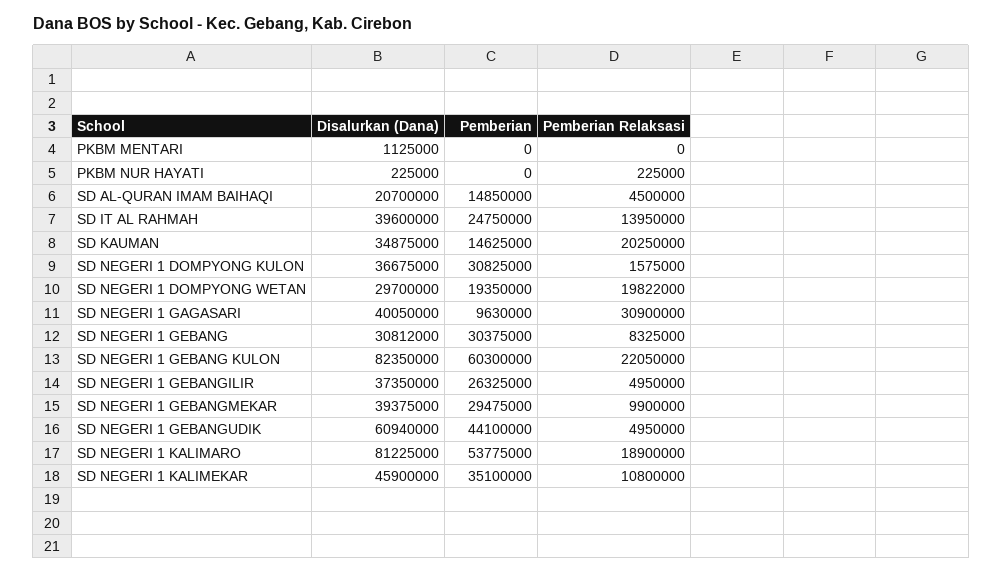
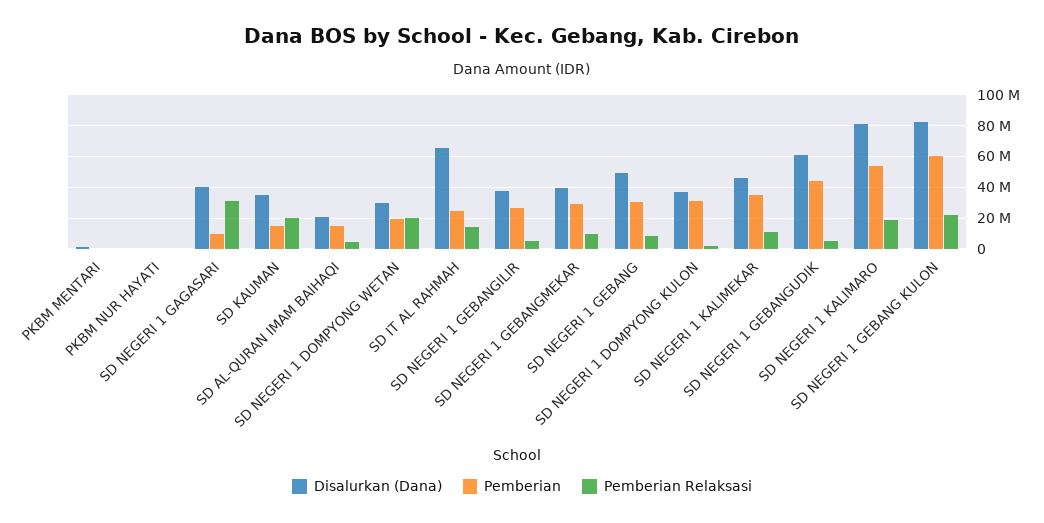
  {
    "Disalurkan (Dana)": {
      "PKBM MENTARI": 1125000,
      "PKBM NUR HAYATI": 225000,
      "SD AL-QURAN IMAM BAIHAQI": 20700000,
-     "SD IT AL RAHMAH": 39600000,
+     "SD IT AL RAHMAH": 65000000,
      "SD KAUMAN": 34875000,
      "SD NEGERI 1 DOMPYONG KULON": 36675000,
      "SD NEGERI 1 DOMPYONG WETAN": 29700000,
      "SD NEGERI 1 GAGASARI": 40050000,
-     "SD NEGERI 1 GEBANG": 30812000,
+     "SD NEGERI 1 GEBANG": 50000000,
      "SD NEGERI 1 GEBANG KULON": 82350000,
      "SD NEGERI 1 GEBANGILIR": 37350000,
      "SD NEGERI 1 GEBANGMEKAR": 39375000,
      "SD NEGERI 1 GEBANGUDIK": 60940000,
      "SD NEGERI 1 KALIMARO": 81225000,
      "SD NEGERI 1 KALIMEKAR": 45900000
    },
    "Pemberian": {
      "PKBM MENTARI": 0,
      "PKBM NUR HAYATI": 0,
      "SD AL-QURAN IMAM BAIHAQI": 14850000,
      "SD IT AL RAHMAH": 24750000,
      "SD KAUMAN": 14625000,
      "SD NEGERI 1 DOMPYONG KULON": 30825000,
      "SD NEGERI 1 DOMPYONG WETAN": 19350000,
      "SD NEGERI 1 GAGASARI": 9630000,
      "SD NEGERI 1 GEBANG": 30375000,
      "SD NEGERI 1 GEBANG KULON": 60300000,
      "SD NEGERI 1 GEBANGILIR": 26325000,
      "SD NEGERI 1 GEBANGMEKAR": 29475000,
      "SD NEGERI 1 GEBANGUDIK": 44100000,
      "SD NEGERI 1 KALIMARO": 53775000,
      "SD NEGERI 1 KALIMEKAR": 35100000
    },
    "Pemberian Relaksasi": {
      "PKBM MENTARI": 0,
      "PKBM NUR HAYATI": 225000,
      "SD AL-QURAN IMAM BAIHAQI": 4500000,
      "SD IT AL RAHMAH": 13950000,
      "SD KAUMAN": 20250000,
      "SD NEGERI 1 DOMPYONG KULON": 1575000,
      "SD NEGERI 1 DOMPYONG WETAN": 19822000,
      "SD NEGERI 1 GAGASARI": 30900000,
      "SD NEGERI 1 GEBANG": 8325000,
      "SD NEGERI 1 GEBANG KULON": 22050000,
      "SD NEGERI 1 GEBANGILIR": 4950000,
      "SD NEGERI 1 GEBANGMEKAR": 9900000,
      "SD NEGERI 1 GEBANGUDIK": 4950000,
      "SD NEGERI 1 KALIMARO": 18900000,
      "SD NEGERI 1 KALIMEKAR": 10800000
    }
  }

